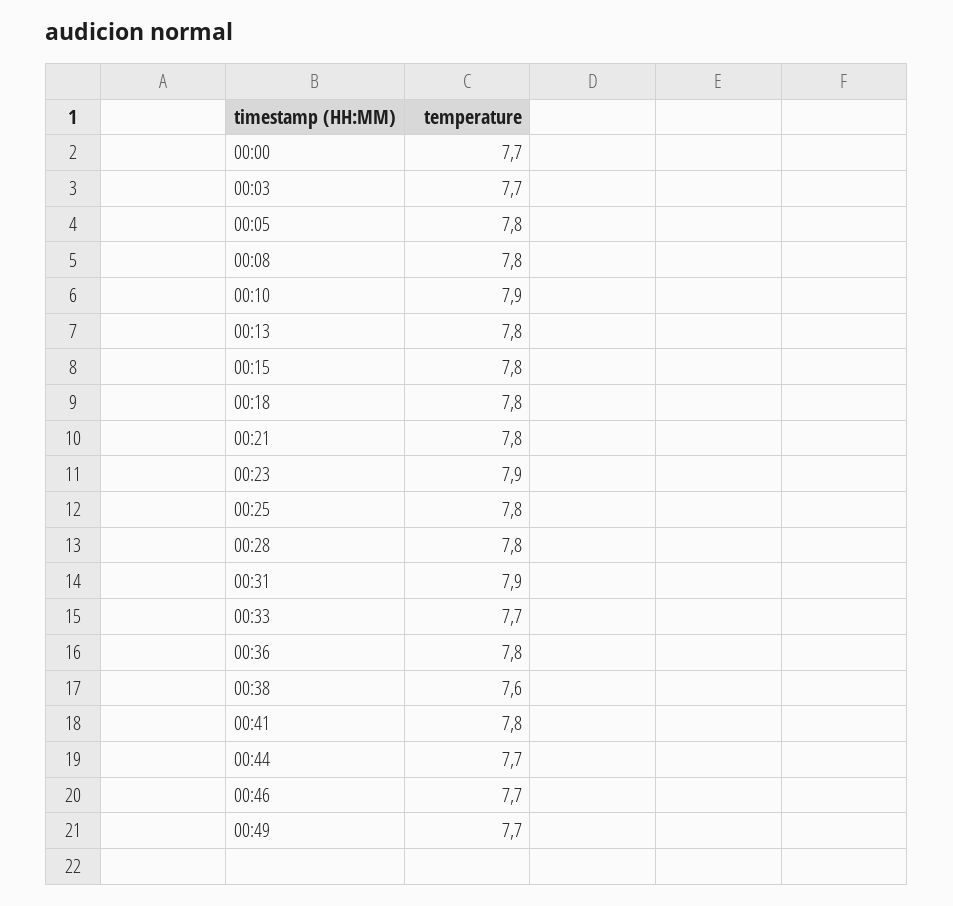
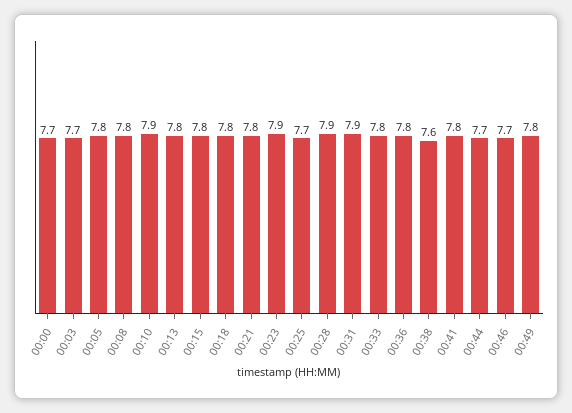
  {
    "00:00": 7.7,
    "00:03": 7.7,
    "00:05": 7.8,
    "00:08": 7.8,
    "00:10": 7.9,
    "00:13": 7.8,
    "00:15": 7.8,
    "00:18": 7.8,
    "00:21": 7.8,
    "00:23": 7.9,
-   "00:25": 7.8,
+   "00:25": 7.7,
-   "00:28": 7.8,
+   "00:28": 7.9,
    "00:31": 7.9,
-   "00:33": 7.7,
+   "00:33": 7.8,
    "00:36": 7.8,
    "00:38": 7.6,
    "00:41": 7.8,
    "00:44": 7.7,
    "00:46": 7.7,
-   "00:49": 7.7
+   "00:49": 7.8
  }

